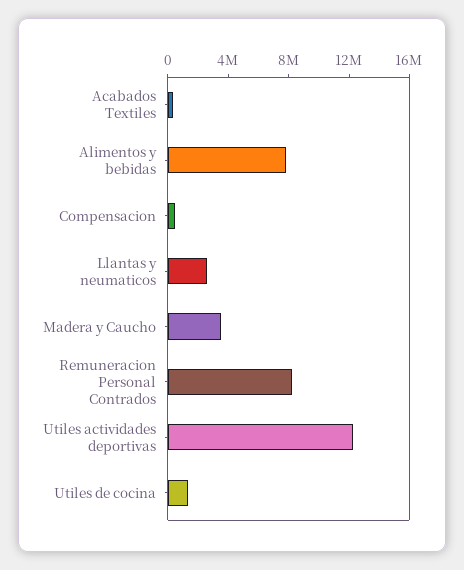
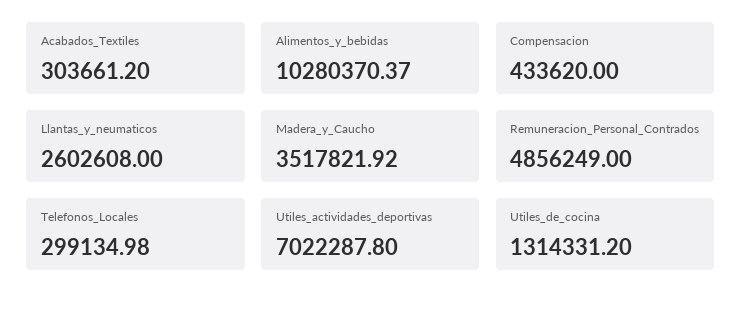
  {
    "Acabados Textiles": 303661.2,
-   "Alimentos y bebidas": 8000000,
+   "Alimentos y bebidas": 10280370.37,
    "Compensacion": 433620,
    "Llantas y neumaticos": 2602608,
    "Madera y Caucho": 3517821.92,
-   "Remuneracion Personal Contrados": 8000000,
+   "Remuneracion Personal Contrados": 4856249,
-   "Utiles actividades deportivas": 12000000,
+   "Utiles actividades deportivas": 7022287.8,
-   "Utiles de cocina": 1314331.2
+   "Utiles de cocina": 1314331.2,
+   "Telefonos_Locales": 299134.98
  }

